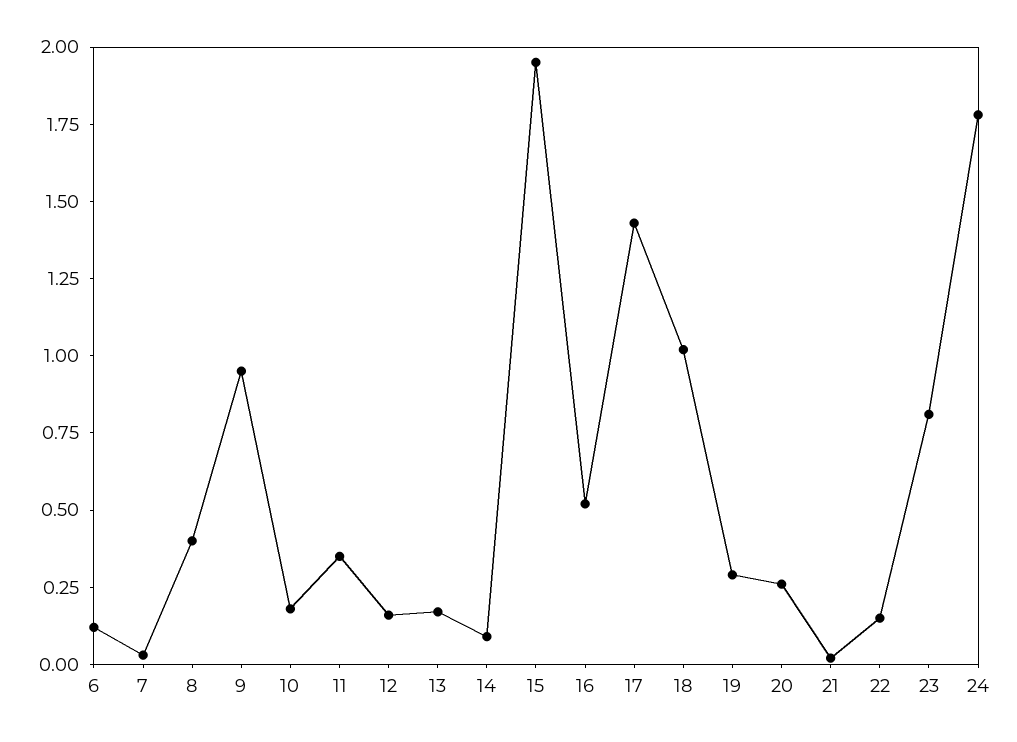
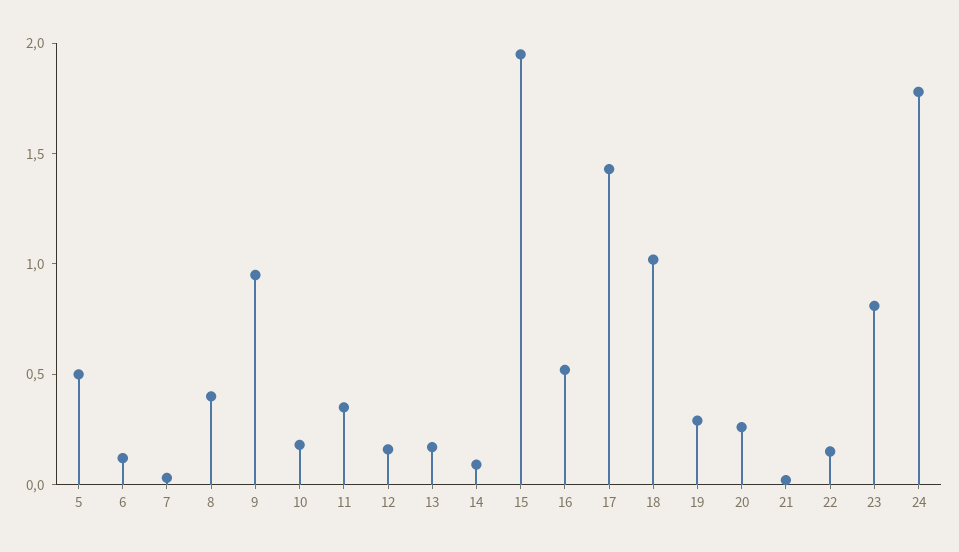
  {
    "6": 0.1,
    "7": 0.05,
    "8": 0.4,
    "9": 0.95,
    "10": 0.2,
    "11": 0.35,
    "12": 0.15,
    "13": 0.15,
    "14": 0.1,
    "15": 1.95,
    "16": 0.5,
    "17": 1.45,
    "18": 1,
    "19": 0.3,
    "20": 0.25,
    "21": 0,
    "22": 0.15,
    "23": 0.8,
-   "24": 1.8
+   "24": 1.8,
+   "5": 0.5
  }

